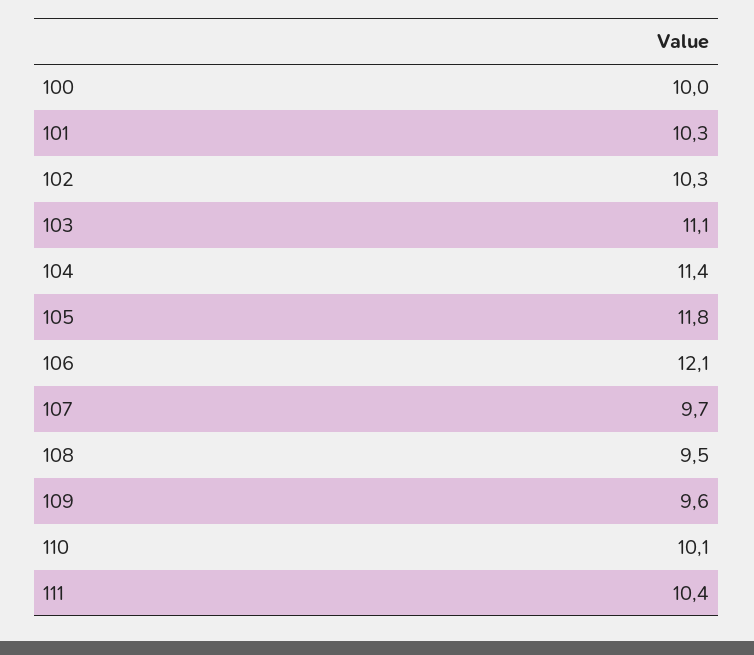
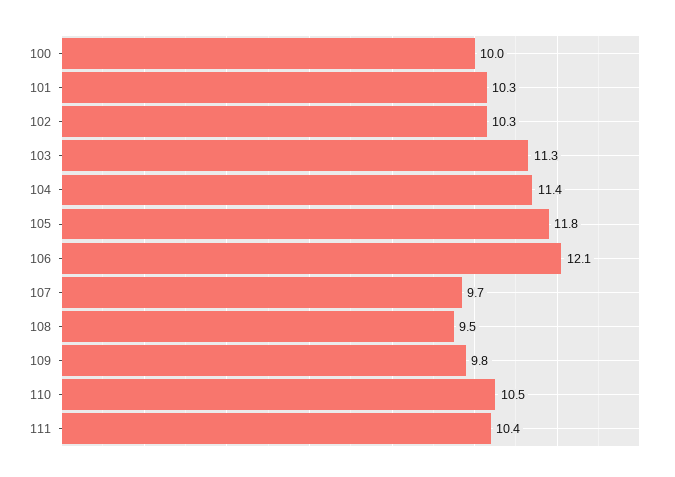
  {
    "100": 10,
    "101": 10.3,
    "102": 10.3,
-   "103": 11.1,
+   "103": 11.3,
    "104": 11.4,
    "105": 11.8,
    "106": 12.1,
    "107": 9.7,
    "108": 9.5,
-   "109": 9.6,
+   "109": 9.8,
-   "110": 10.1,
+   "110": 10.5,
    "111": 10.4
  }

